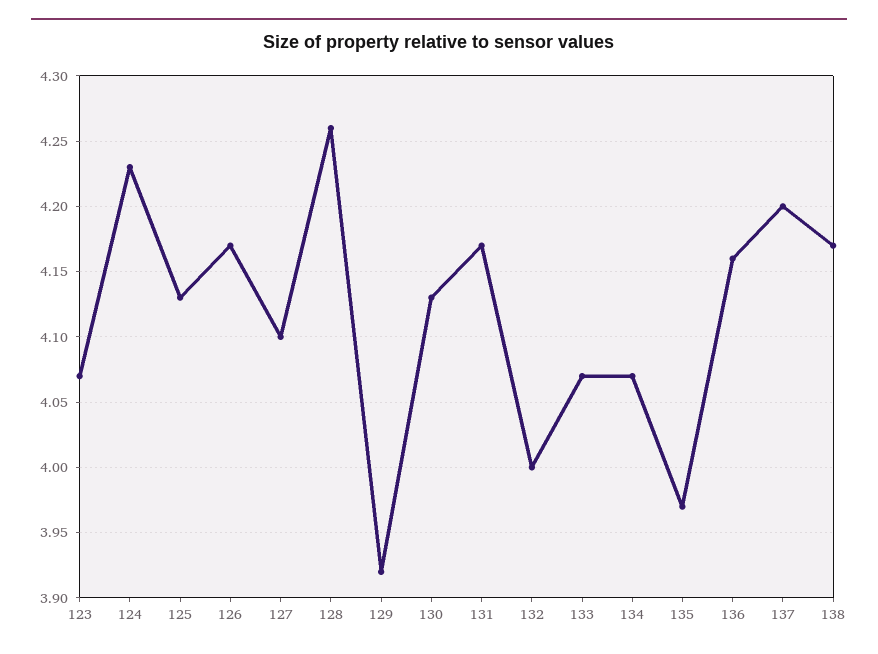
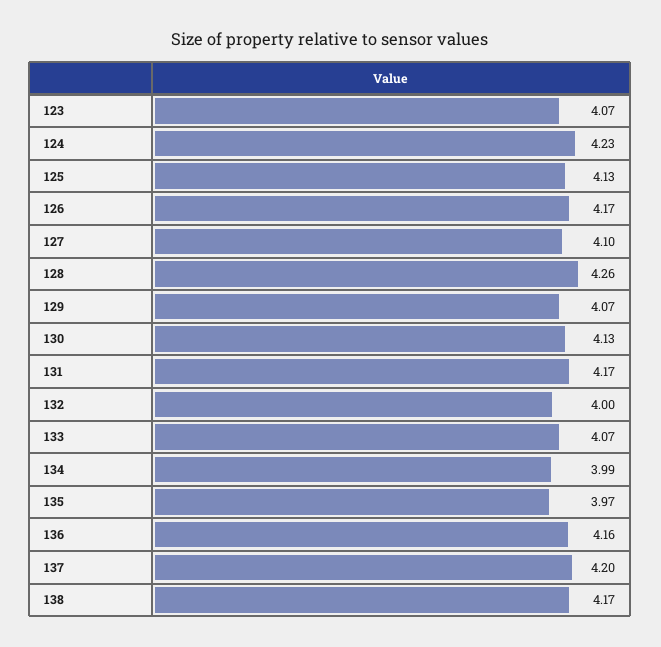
  {
    "123": 4.07,
    "124": 4.23,
    "125": 4.13,
    "126": 4.17,
    "127": 4.1,
    "128": 4.26,
-   "129": 3.92,
+   "129": 4.07,
    "130": 4.13,
    "131": 4.17,
    "132": 4,
    "133": 4.07,
-   "134": 4.07,
+   "134": 3.99,
    "135": 3.97,
    "136": 4.16,
    "137": 4.2,
    "138": 4.17
  }

